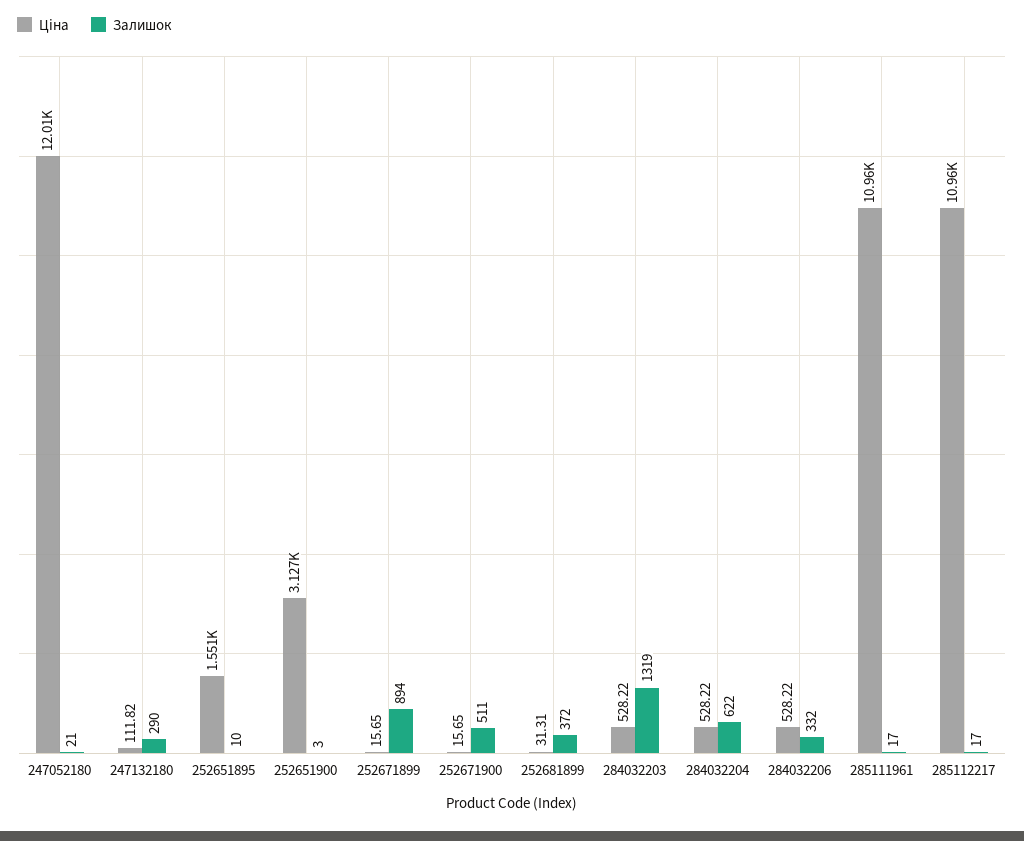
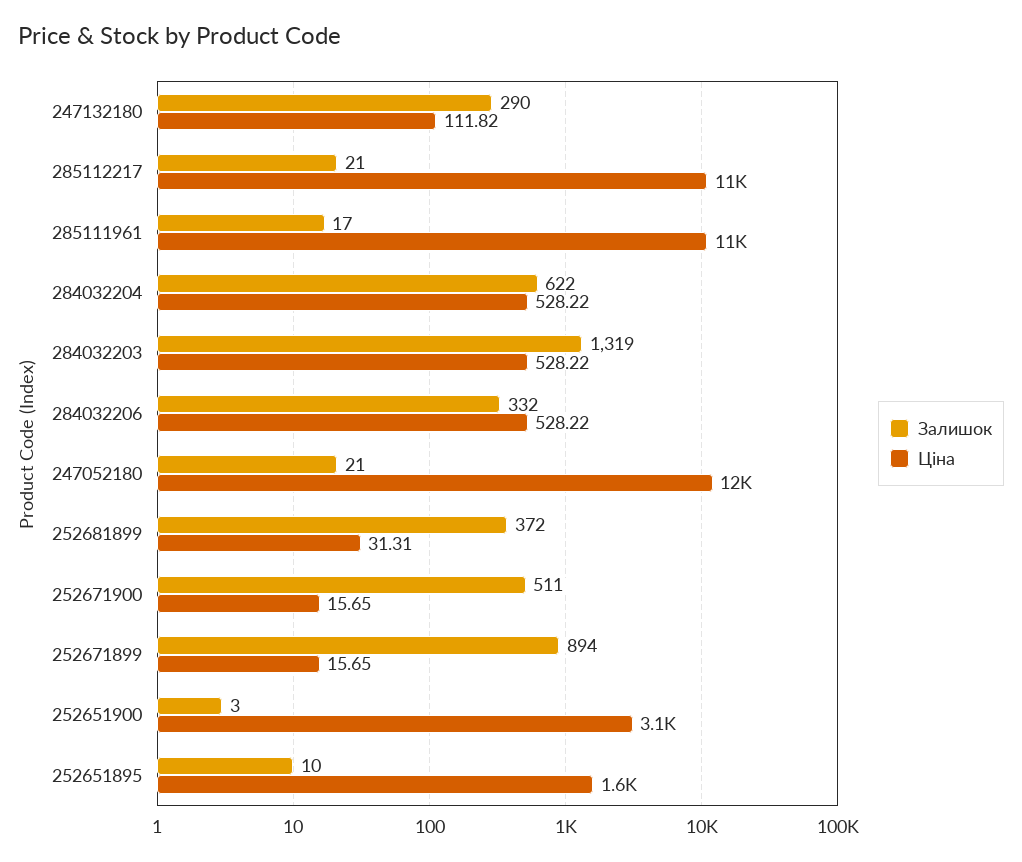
  {
    "Ціна": {
      "247052180": 12010,
      "247132180": 111.82,
      "252651895": 1551,
      "252651900": 3127,
      "252671899": 15.65,
      "252671900": 15.65,
      "252681899": 31.31,
      "284032203": 528.22,
      "284032204": 528.22,
      "284032206": 528.22,
      "285111961": 10960,
      "285112217": 10960
    },
    "Залишок": {
      "247052180": 21,
      "247132180": 290,
      "252651895": 10,
      "252651900": 3,
      "252671899": 894,
      "252671900": 511,
      "252681899": 372,
      "284032203": 1319,
      "284032204": 622,
      "284032206": 332,
      "285111961": 17,
-     "285112217": 17
+     "285112217": 21
    }
  }

